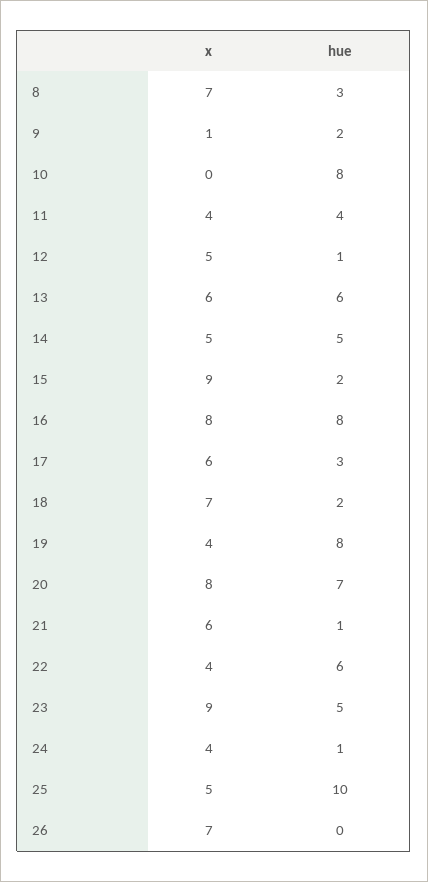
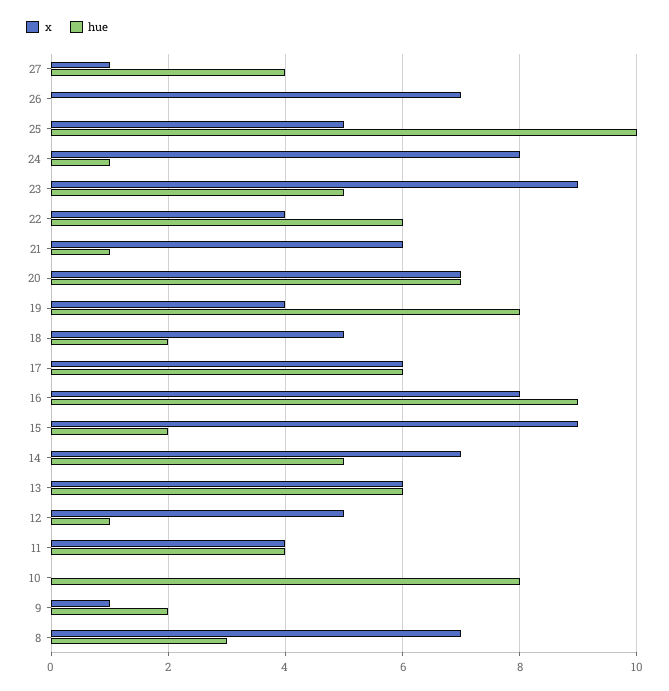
  {
    "x": {
      "8": 7,
      "9": 1,
      "10": 0,
      "11": 4,
      "12": 5,
      "13": 6,
-     "14": 5,
+     "14": 7,
      "15": 9,
      "16": 8,
      "17": 6,
-     "18": 7,
+     "18": 5,
      "19": 4,
-     "20": 8,
+     "20": 7,
      "21": 6,
      "22": 4,
      "23": 9,
-     "24": 4,
+     "24": 8,
      "25": 5,
-     "26": 7
+     "26": 7,
+     "27": 1
    },
    "hue": {
      "8": 3,
      "9": 2,
      "10": 8,
      "11": 4,
      "12": 1,
      "13": 6,
      "14": 5,
      "15": 2,
-     "16": 8,
+     "16": 9,
-     "17": 3,
+     "17": 6,
      "18": 2,
      "19": 8,
      "20": 7,
      "21": 1,
      "22": 6,
      "23": 5,
      "24": 1,
      "25": 10,
-     "26": 0
+     "26": 0,
+     "27": 4
    }
  }

